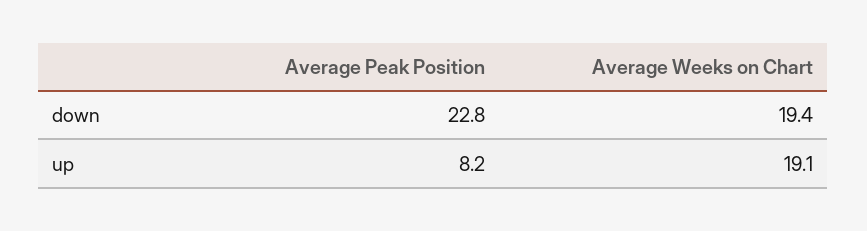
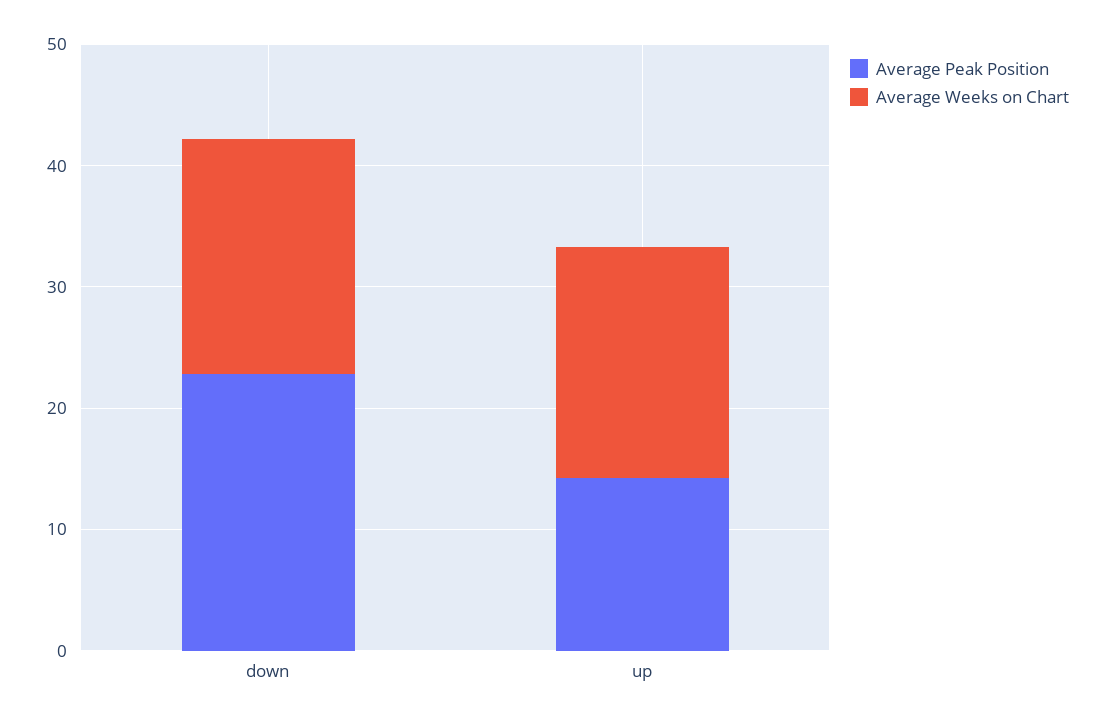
  {
    "Average Peak Position": {
      "down": 22.8,
-     "up": 8.2
+     "up": 14
    },
    "Average Weeks on Chart": {
      "down": 19.4,
      "up": 19.1
    }
  }

